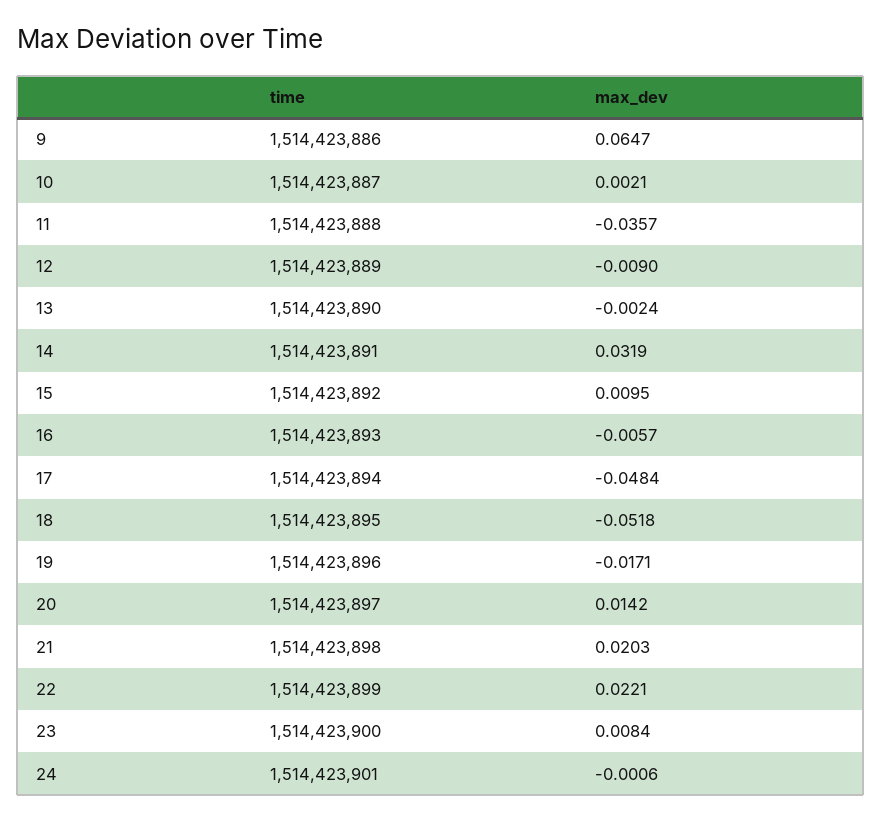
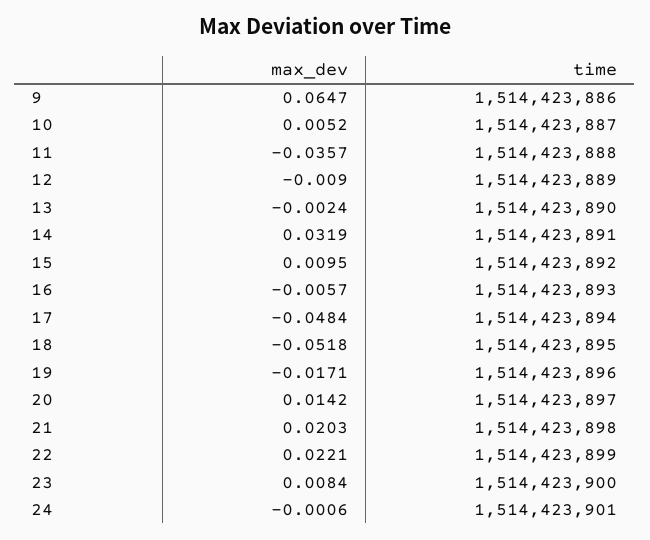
  {
    "time": {
      "9": 1514423886,
      "10": 1514423887,
      "11": 1514423888,
      "12": 1514423889,
      "13": 1514423890,
      "14": 1514423891,
      "15": 1514423892,
      "16": 1514423893,
      "17": 1514423894,
      "18": 1514423895,
      "19": 1514423896,
      "20": 1514423897,
      "21": 1514423898,
      "22": 1514423899,
      "23": 1514423900,
      "24": 1514423901
    },
    "max_dev": {
      "9": 0.0647,
-     "10": 0.0021,
+     "10": 0.0052,
      "11": -0.0357,
      "12": -0.009,
      "13": -0.0024,
      "14": 0.0319,
      "15": 0.0095,
      "16": -0.0057,
      "17": -0.0484,
      "18": -0.0518,
      "19": -0.0171,
      "20": 0.0142,
      "21": 0.0203,
      "22": 0.0221,
      "23": 0.0084,
      "24": -0.0006
    }
  }

